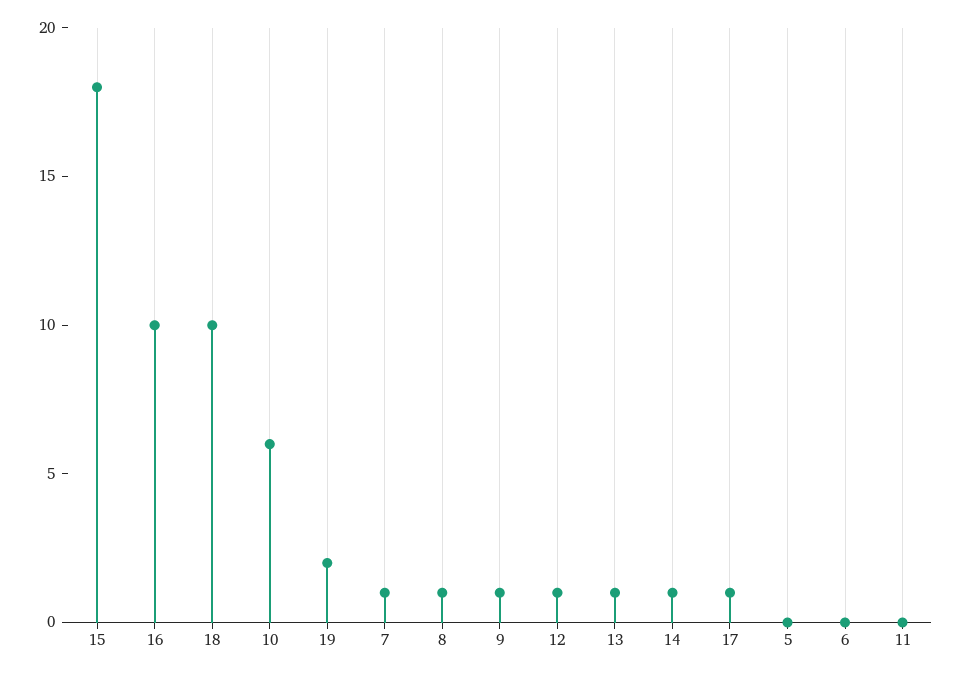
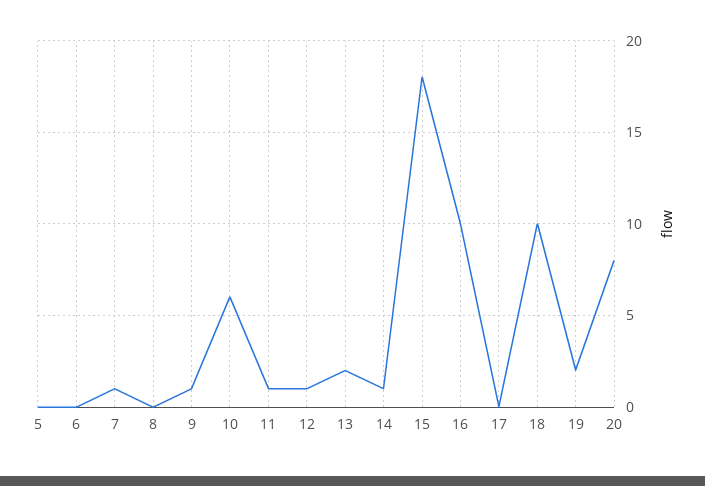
  {
    "15": 18,
    "16": 10,
    "18": 10,
    "10": 6,
    "19": 2,
    "7": 1,
-   "8": 1,
+   "8": 0,
    "9": 1,
    "12": 1,
-   "13": 1,
+   "13": 2,
    "14": 1,
-   "17": 1,
+   "17": 0,
    "5": 0,
    "6": 0,
-   "11": 0
+   "11": 1,
+   "20": 8
  }

